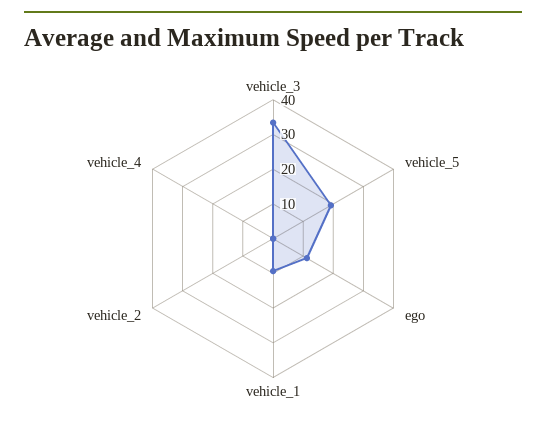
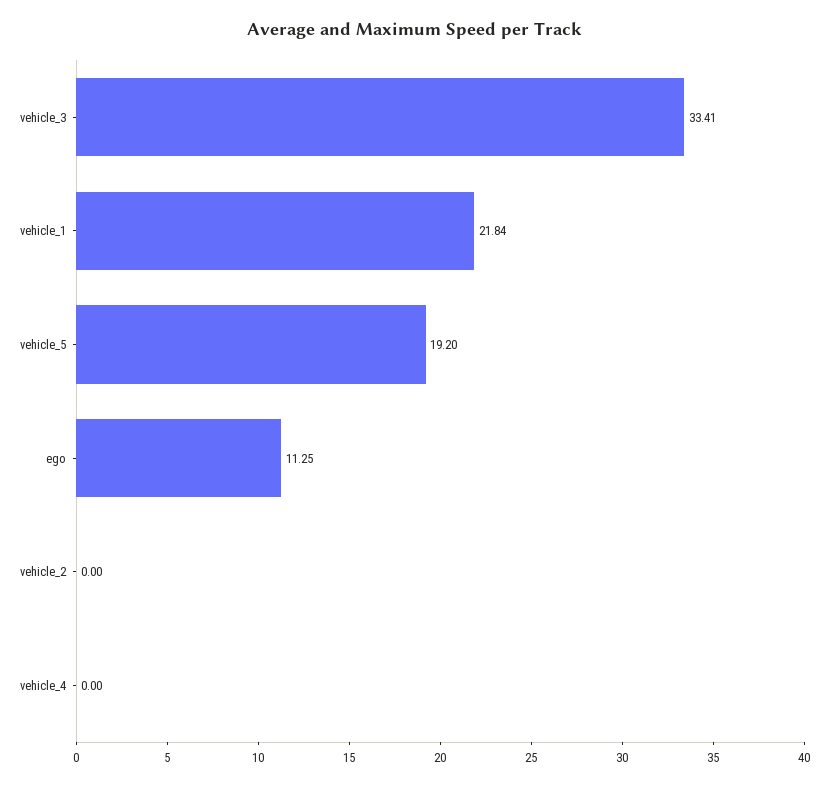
  {
    "vehicle_3": 33.41,
    "vehicle_5": 19.2,
    "ego": 11.25,
-   "vehicle_1": 10,
+   "vehicle_1": 21.84,
    "vehicle_2": 0,
    "vehicle_4": 0
  }

